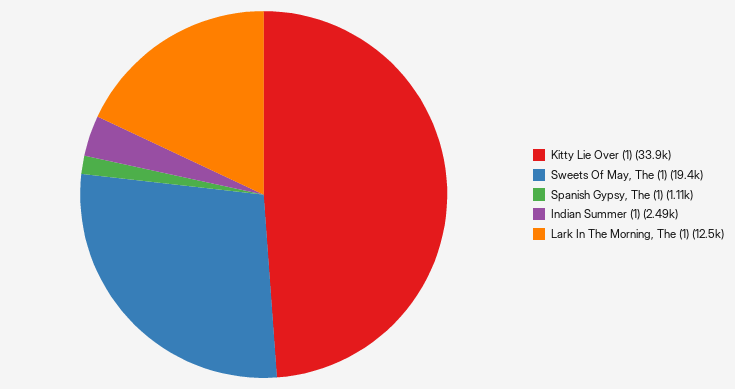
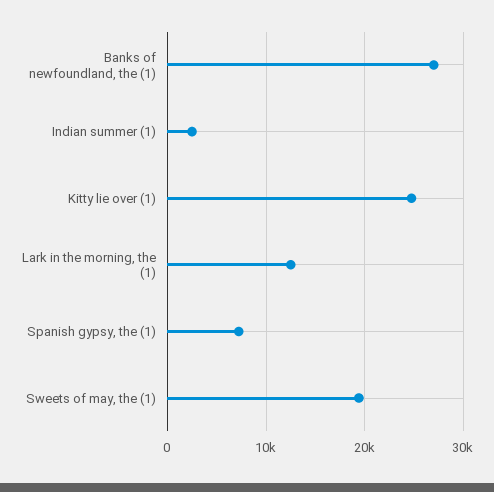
  {
-   "Kitty Lie Over (1)": 33900,
+   "Kitty Lie Over (1)": 25000,
    "Sweets Of May, The (1)": 19400,
-   "Spanish Gypsy, The (1)": 1110,
+   "Spanish Gypsy, The (1)": 7000,
    "Indian Summer (1)": 2490,
-   "Lark In The Morning, The (1)": 12500
+   "Lark In The Morning, The (1)": 12500,
+   "Banks of newfoundland, the (1)": 27000
  }

